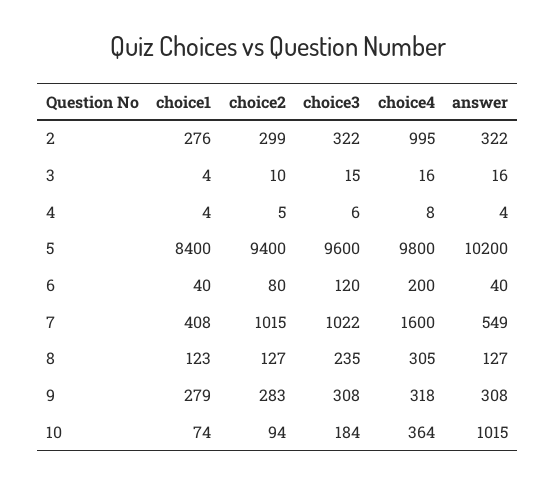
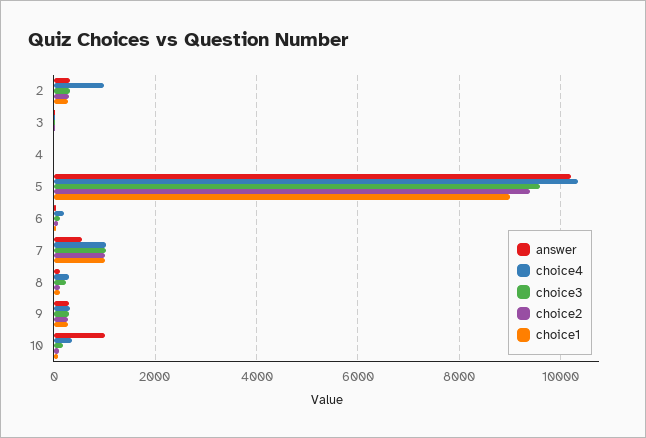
  {
    "choice1": {
      "2": 276,
      "3": 4,
      "4": 4,
-     "5": 8400,
+     "5": 9000,
      "6": 40,
-     "7": 408,
+     "7": 1000,
      "8": 123,
      "9": 279,
      "10": 74
    },
    "choice2": {
      "2": 299,
      "3": 10,
      "4": 5,
      "5": 9400,
      "6": 80,
      "7": 1015,
      "8": 127,
      "9": 283,
      "10": 94
    },
    "choice3": {
      "2": 322,
      "3": 15,
      "4": 6,
      "5": 9600,
      "6": 120,
      "7": 1022,
      "8": 235,
      "9": 308,
      "10": 184
    },
    "choice4": {
      "2": 995,
      "3": 16,
      "4": 8,
-     "5": 9800,
+     "5": 10400,
      "6": 200,
-     "7": 1600,
+     "7": 1000,
      "8": 305,
      "9": 318,
      "10": 364
    },
    "answer": {
      "2": 322,
      "3": 16,
      "4": 4,
      "5": 10200,
      "6": 40,
      "7": 549,
      "8": 127,
      "9": 308,
      "10": 1015
    }
  }

